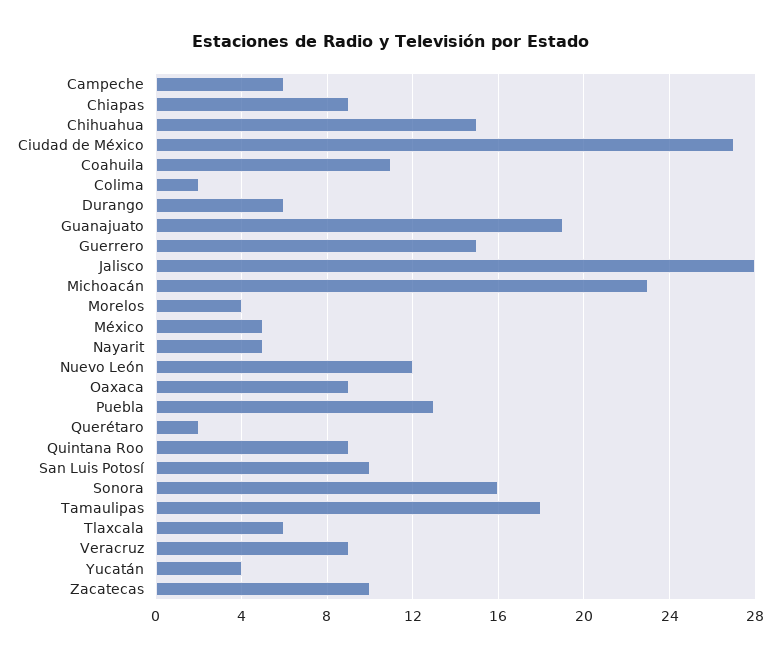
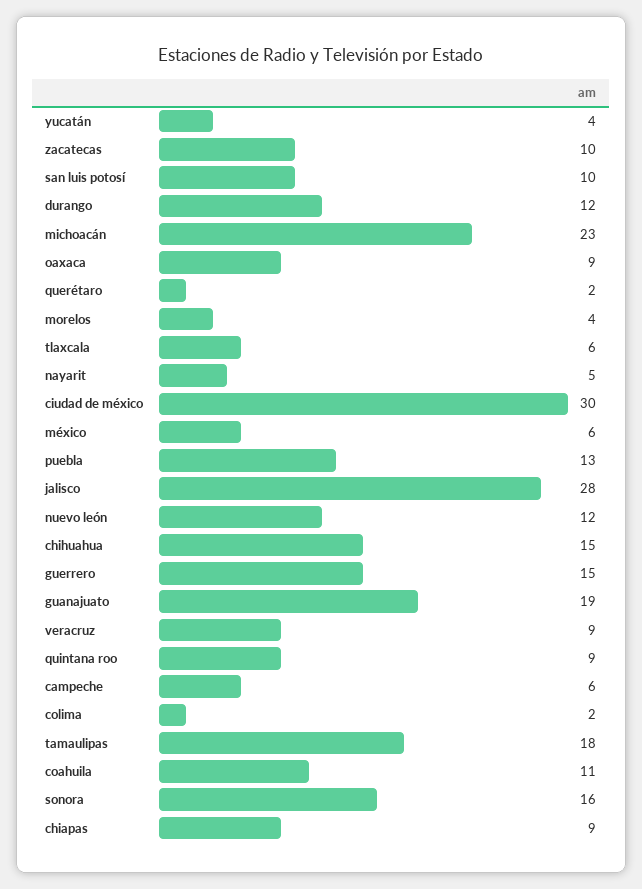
  {
    "Campeche": 6,
    "Chiapas": 9,
    "Chihuahua": 15,
-   "Ciudad de México": 27,
+   "Ciudad de México": 30,
    "Coahuila": 11,
    "Colima": 2,
-   "Durango": 6,
+   "Durango": 12,
    "Guanajuato": 19,
    "Guerrero": 15,
    "Jalisco": 28,
    "Michoacán": 23,
    "Morelos": 4,
-   "México": 5,
+   "México": 6,
    "Nayarit": 5,
    "Nuevo León": 12,
    "Oaxaca": 9,
    "Puebla": 13,
    "Querétaro": 2,
    "Quintana Roo": 9,
    "San Luis Potosí": 10,
    "Sonora": 16,
    "Tamaulipas": 18,
    "Tlaxcala": 6,
    "Veracruz": 9,
    "Yucatán": 4,
    "Zacatecas": 10
  }

